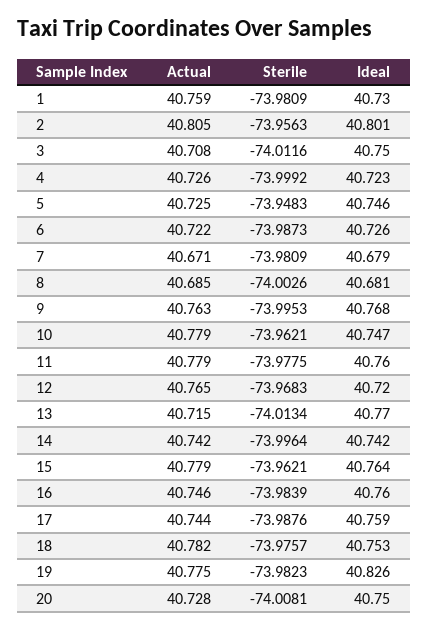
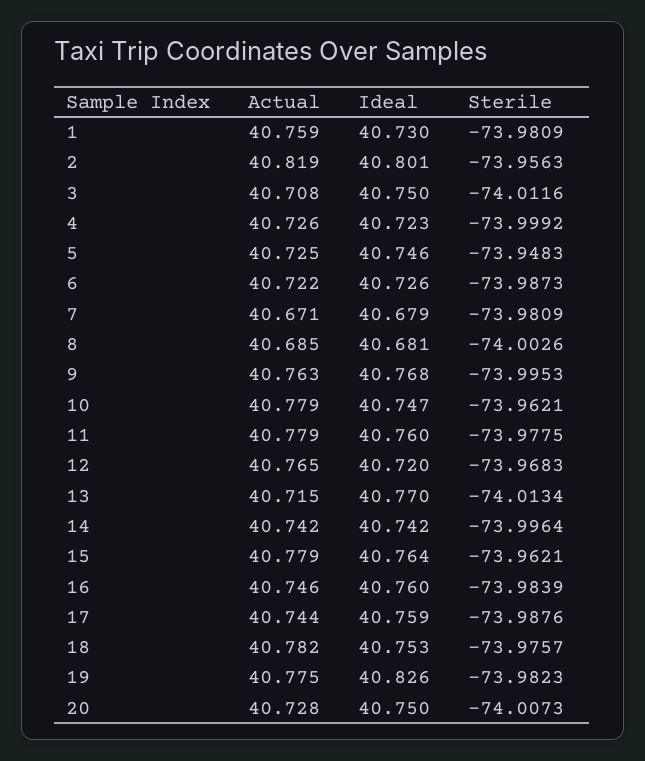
  {
    "Actual": {
      "1": 40.759,
-     "2": 40.805,
+     "2": 40.819,
      "3": 40.708,
      "4": 40.726,
      "5": 40.725,
      "6": 40.722,
      "7": 40.671,
      "8": 40.685,
      "9": 40.763,
      "10": 40.779,
      "11": 40.779,
      "12": 40.765,
      "13": 40.715,
      "14": 40.742,
      "15": 40.779,
      "16": 40.746,
      "17": 40.744,
      "18": 40.782,
      "19": 40.775,
      "20": 40.728
    },
    "Sterile": {
      "1": -73.9809,
      "2": -73.9563,
      "3": -74.0116,
      "4": -73.9992,
      "5": -73.9483,
      "6": -73.9873,
      "7": -73.9809,
      "8": -74.0026,
      "9": -73.9953,
      "10": -73.9621,
      "11": -73.9775,
      "12": -73.9683,
      "13": -74.0134,
      "14": -73.9964,
      "15": -73.9621,
      "16": -73.9839,
      "17": -73.9876,
      "18": -73.9757,
      "19": -73.9823,
-     "20": -74.0081
+     "20": -74.0073
    },
    "Ideal": {
      "1": 40.73,
      "2": 40.801,
      "3": 40.75,
      "4": 40.723,
      "5": 40.746,
      "6": 40.726,
      "7": 40.679,
      "8": 40.681,
      "9": 40.768,
      "10": 40.747,
      "11": 40.76,
      "12": 40.72,
      "13": 40.77,
      "14": 40.742,
      "15": 40.764,
      "16": 40.76,
      "17": 40.759,
      "18": 40.753,
      "19": 40.826,
      "20": 40.75
    }
  }

